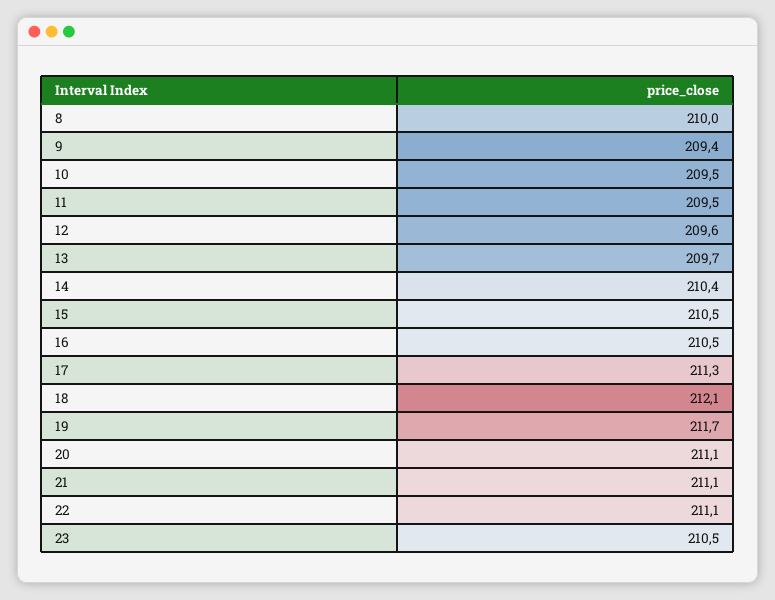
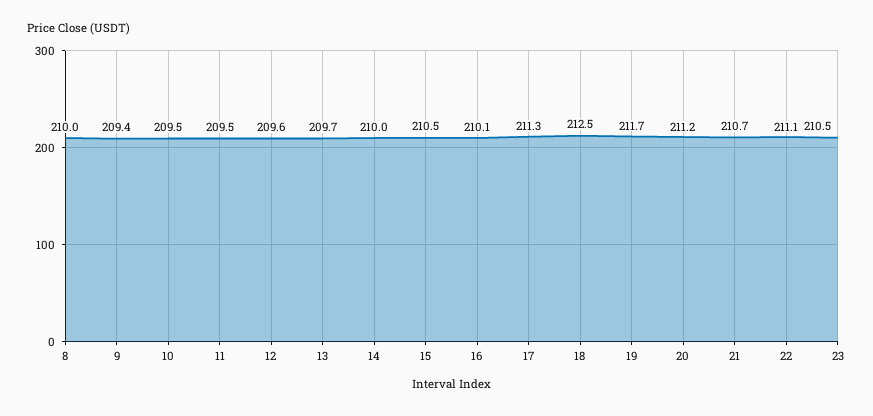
  {
    "8": 210,
    "9": 209.4,
    "10": 209.5,
    "11": 209.5,
    "12": 209.6,
    "13": 209.7,
-   "14": 210.4,
+   "14": 210,
    "15": 210.5,
-   "16": 210.5,
+   "16": 210.1,
    "17": 211.3,
-   "18": 212.1,
+   "18": 212.5,
    "19": 211.7,
-   "20": 211.1,
+   "20": 211.2,
-   "21": 211.1,
+   "21": 210.7,
    "22": 211.1,
    "23": 210.5
  }

